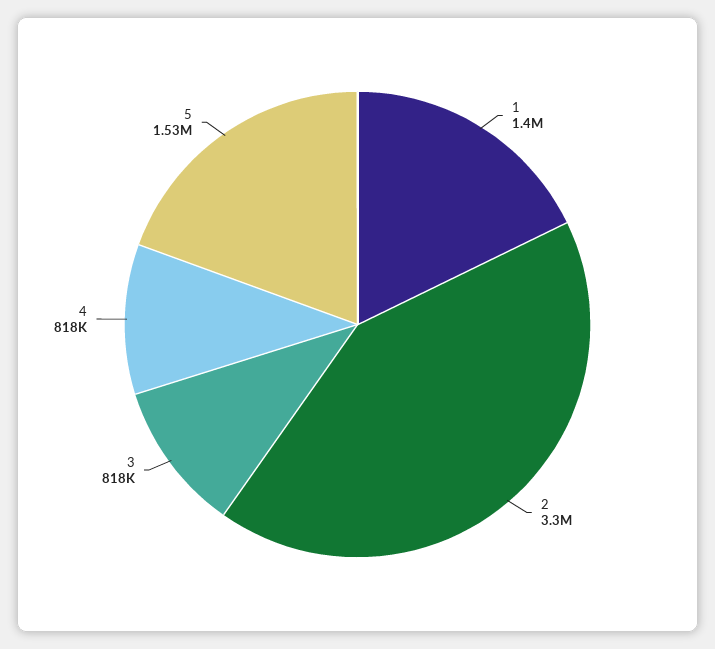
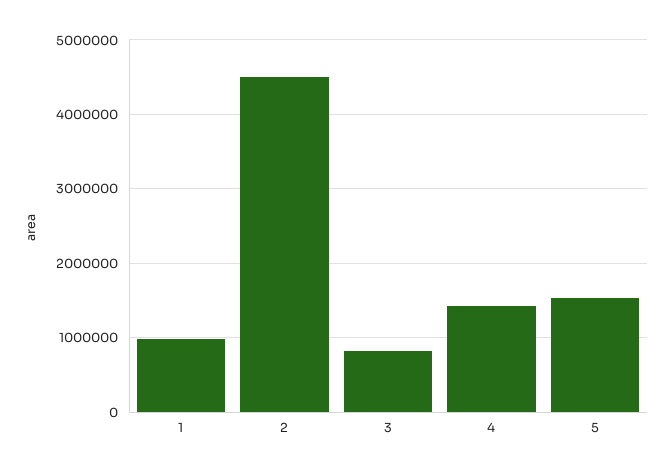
  {
-   "1": 1400000,
+   "1": 1000000,
-   "2": 3300000,
+   "2": 4500000,
    "3": 818000,
-   "4": 818000,
+   "4": 1400000,
    "5": 1530000
  }

